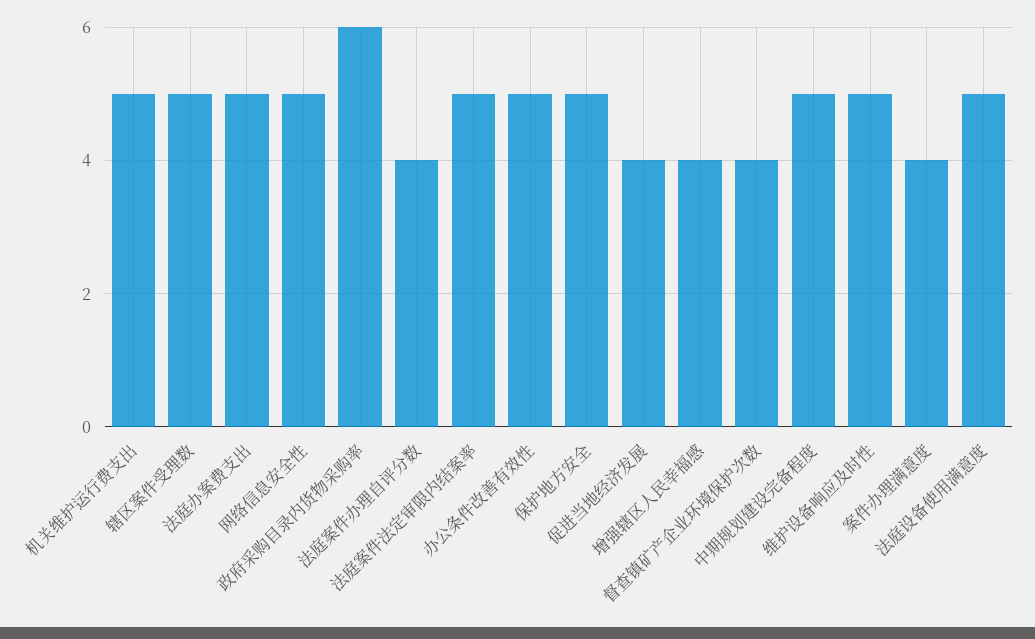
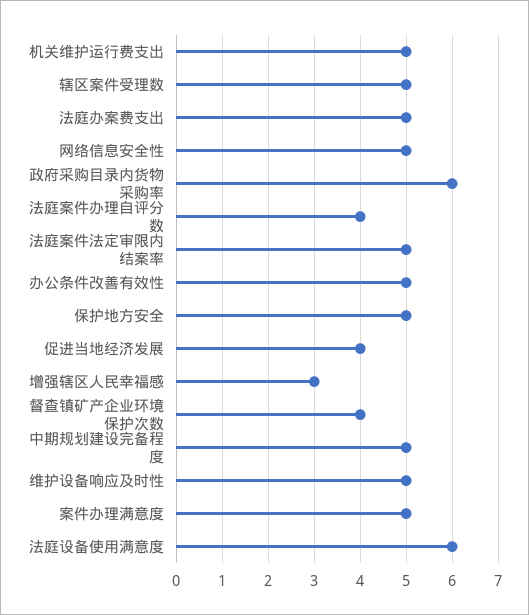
  {
    "机关维护运行费支出": 5,
    "辖区案件受理数": 5,
    "法庭办案费支出": 5,
    "网络信息安全性": 5,
    "政府采购目录内货物采购率": 6,
    "法庭案件办理自评分数": 4,
    "法庭案件法定审限内结案率": 5,
    "办公条件改善有效性": 5,
    "保护地方安全": 5,
    "促进当地经济发展": 4,
-   "增强辖区人民幸福感": 4,
+   "增强辖区人民幸福感": 3,
    "督查镇矿产企业环境保护次数": 4,
    "中期规划建设完备程度": 5,
    "维护设备响应及时性": 5,
-   "案件办理满意度": 4,
+   "案件办理满意度": 5,
-   "法庭设备使用满意度": 5
+   "法庭设备使用满意度": 6
  }

